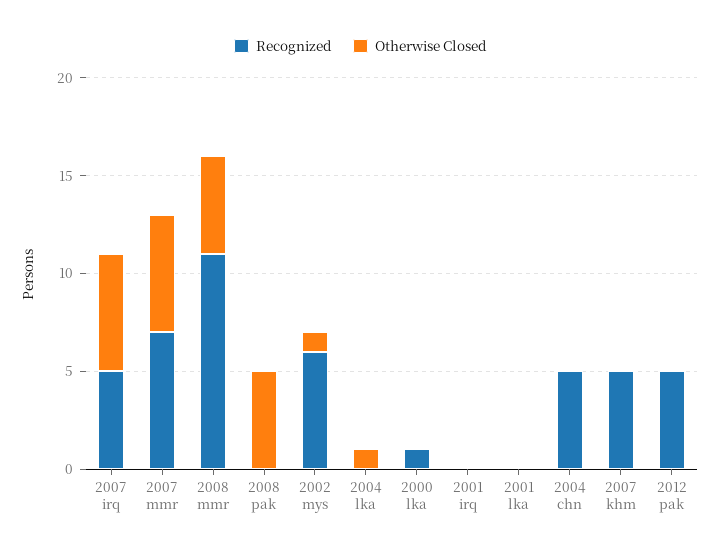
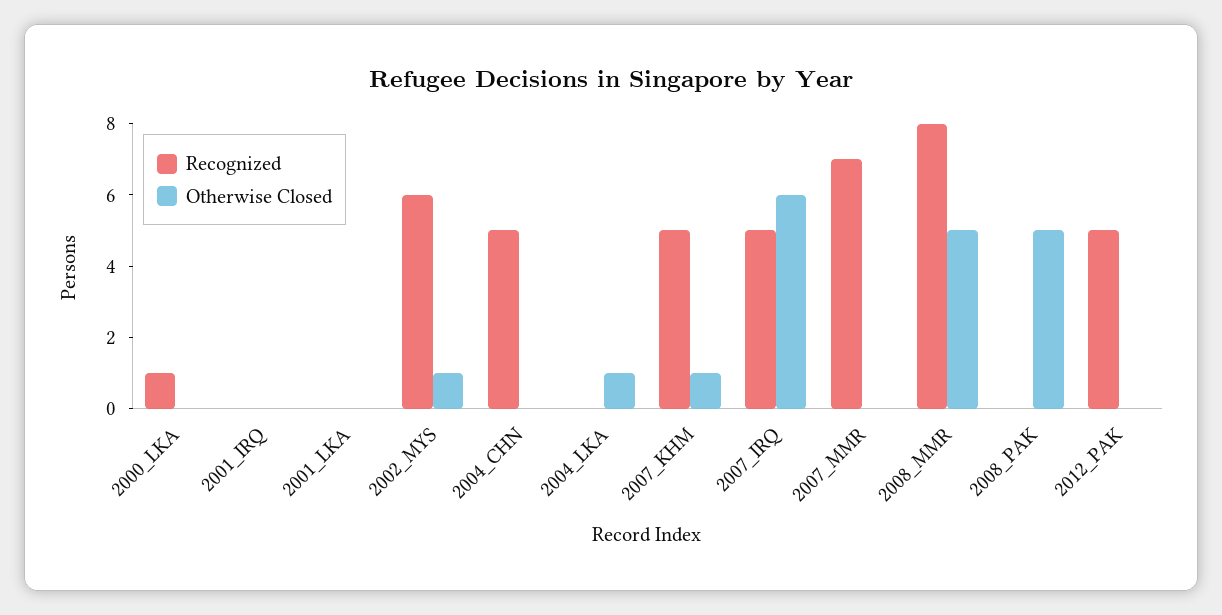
  {
    "Recognized": {
      "2007 irq": 5,
      "2007 mmr": 7,
-     "2008 mmr": 11,
+     "2008 mmr": 8,
      "2008 pak": 0,
      "2002 mys": 6,
      "2004 lka": 0,
      "2000 lka": 1,
      "2001 irq": 0,
      "2001 lka": 0,
      "2004 chn": 5,
      "2007 khm": 5,
      "2012 pak": 5
    },
    "Otherwise Closed": {
      "2007 irq": 6,
-     "2007 mmr": 6,
+     "2007 mmr": 0,
      "2008 mmr": 5,
      "2008 pak": 5,
      "2002 mys": 1,
      "2004 lka": 1,
      "2000 lka": 0,
      "2001 irq": 0,
      "2001 lka": 0,
      "2004 chn": 0,
-     "2007 khm": 0,
+     "2007 khm": 1,
      "2012 pak": 0
    }
  }

